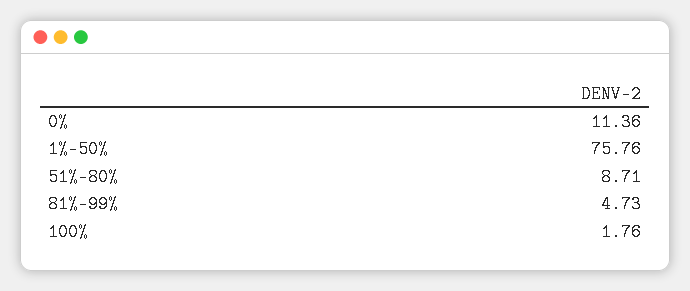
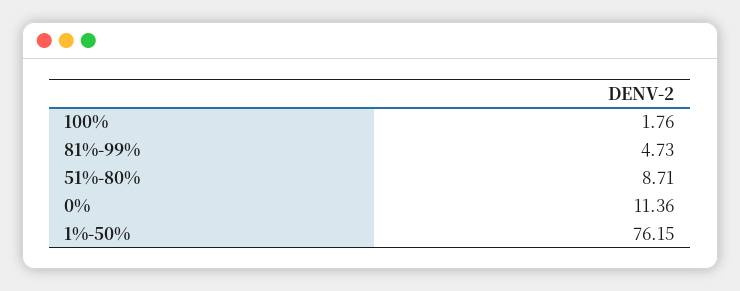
  {
    "0%": 11.36,
-   "1%-50%": 75.76,
+   "1%-50%": 76.15,
    "51%-80%": 8.71,
    "81%-99%": 4.73,
    "100%": 1.76
  }

